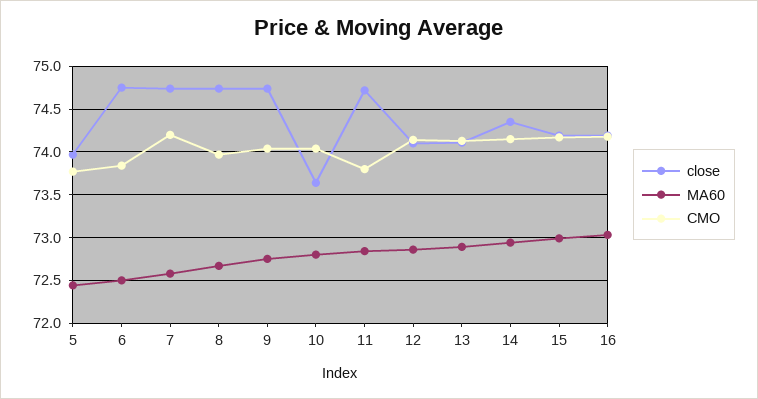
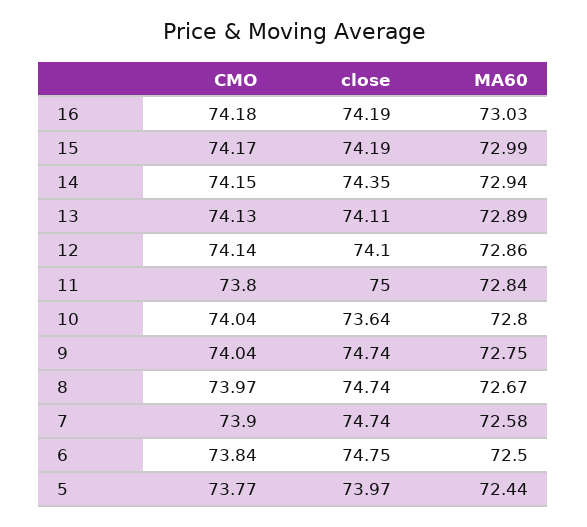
  {
    "close": {
      "5": 73.97,
      "6": 74.75,
      "7": 74.74,
      "8": 74.74,
      "9": 74.74,
      "10": 73.64,
-     "11": 74.7,
+     "11": 75,
      "12": 74.1,
      "13": 74.11,
      "14": 74.35,
      "15": 74.19,
      "16": 74.19
    },
    "MA60": {
      "5": 72.44,
      "6": 72.5,
      "7": 72.58,
      "8": 72.67,
      "9": 72.75,
      "10": 72.8,
      "11": 72.84,
      "12": 72.86,
      "13": 72.89,
      "14": 72.94,
      "15": 72.99,
      "16": 73.03
    },
    "CMO": {
      "5": 73.77,
      "6": 73.84,
-     "7": 74.2,
+     "7": 73.9,
      "8": 73.97,
      "9": 74.04,
      "10": 74.04,
      "11": 73.8,
      "12": 74.14,
      "13": 74.13,
      "14": 74.15,
      "15": 74.17,
      "16": 74.18
    }
  }

